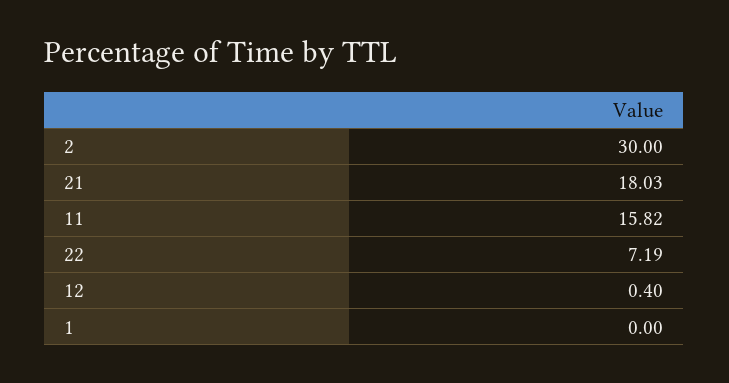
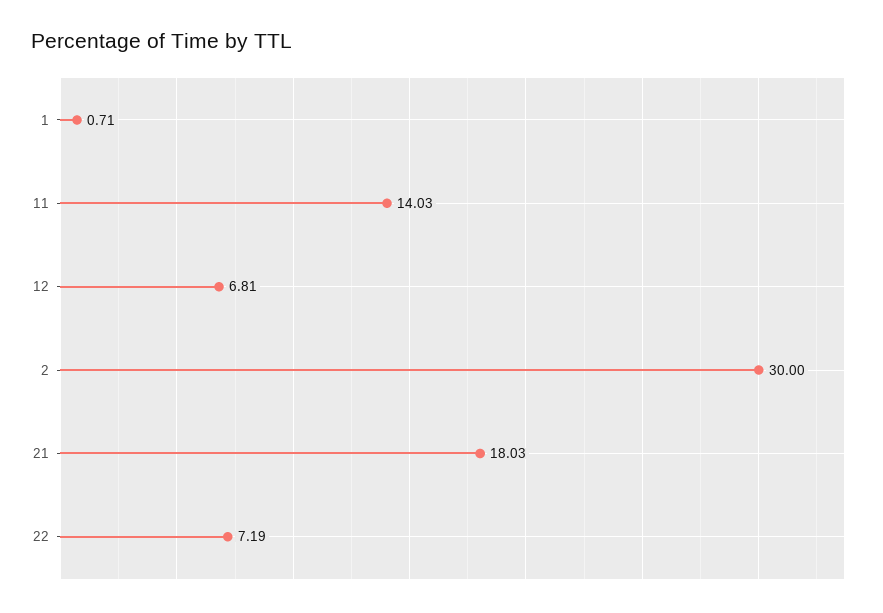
  {
    "2": 30,
    "21": 18.03,
-   "11": 15.82,
+   "11": 14.03,
    "22": 7.19,
-   "12": 0.4,
+   "12": 6.81,
-   "1": 0
+   "1": 0.71
  }

